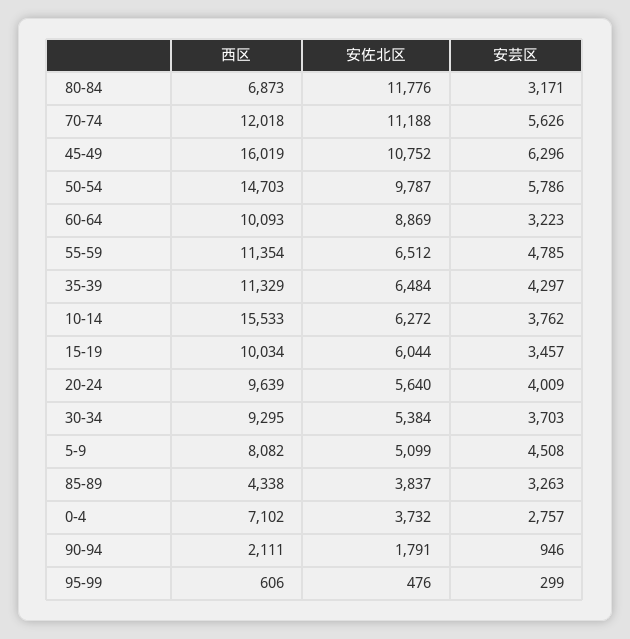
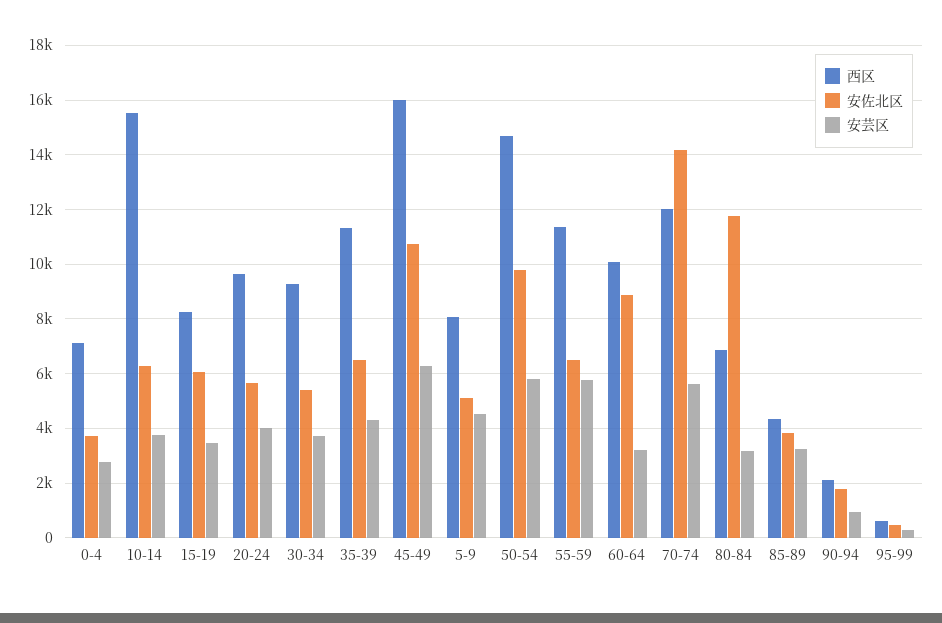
  {
    "西区": {
      "80-84": 6873,
      "70-74": 12018,
      "45-49": 16019,
      "50-54": 14703,
      "60-64": 10093,
      "55-59": 11354,
      "35-39": 11329,
      "10-14": 15533,
-     "15-19": 10034,
+     "15-19": 8250,
      "20-24": 9639,
      "30-34": 9295,
      "5-9": 8082,
      "85-89": 4338,
      "0-4": 7102,
      "90-94": 2111,
      "95-99": 606
    },
    "安佐北区": {
      "80-84": 11776,
-     "70-74": 11188,
+     "70-74": 14250,
      "45-49": 10752,
      "50-54": 9787,
      "60-64": 8869,
      "55-59": 6512,
      "35-39": 6484,
      "10-14": 6272,
      "15-19": 6044,
      "20-24": 5640,
      "30-34": 5384,
      "5-9": 5099,
      "85-89": 3837,
      "0-4": 3732,
      "90-94": 1791,
      "95-99": 476
    },
    "安芸区": {
      "80-84": 3171,
      "70-74": 5626,
      "45-49": 6296,
      "50-54": 5786,
      "60-64": 3223,
-     "55-59": 4785,
+     "55-59": 5750,
      "35-39": 4297,
      "10-14": 3762,
      "15-19": 3457,
      "20-24": 4009,
      "30-34": 3703,
      "5-9": 4508,
      "85-89": 3263,
      "0-4": 2757,
      "90-94": 946,
      "95-99": 299
    }
  }

